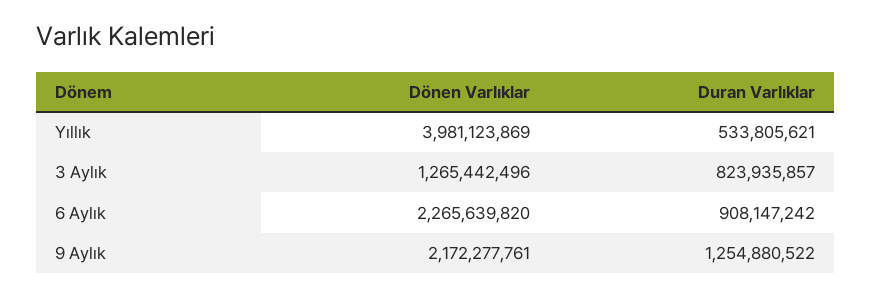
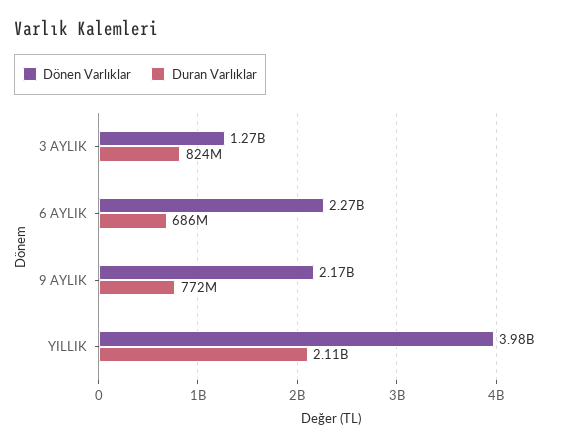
  {
    "Dönen Varlıklar": {
      "Yıllık": 3981123869,
      "3 Aylık": 1265442496,
      "6 Aylık": 2265639820,
      "9 Aylık": 2172277761
    },
    "Duran Varlıklar": {
-     "Yıllık": 533805621,
+     "Yıllık": 2110000000,
      "3 Aylık": 823935857,
-     "6 Aylık": 908147242,
+     "6 Aylık": 686000000,
-     "9 Aylık": 1254880522
+     "9 Aylık": 772000000
    }
  }

